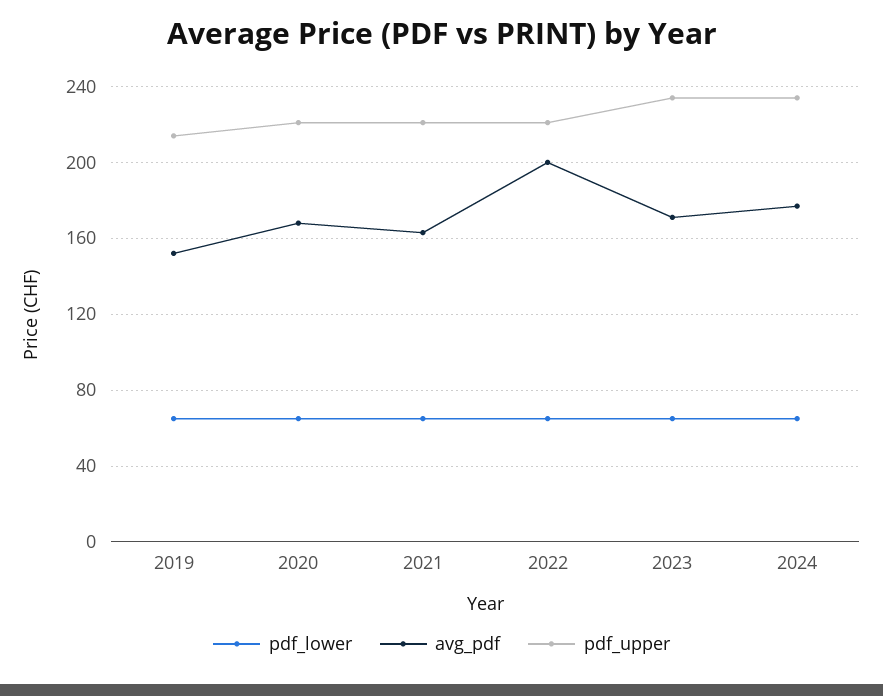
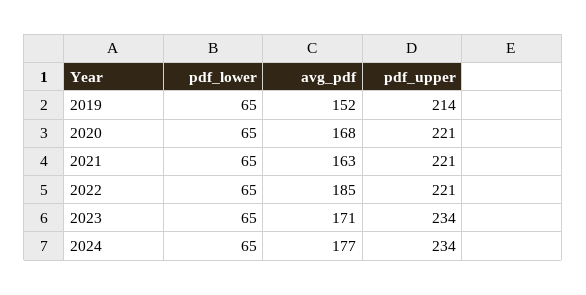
  {
    "pdf_lower": {
      "2019": 65,
      "2020": 65,
      "2021": 65,
      "2022": 65,
      "2023": 65,
      "2024": 65
    },
    "avg_pdf": {
      "2019": 152,
      "2020": 168,
      "2021": 163,
-     "2022": 200,
+     "2022": 185,
      "2023": 171,
      "2024": 177
    },
    "pdf_upper": {
      "2019": 214,
      "2020": 221,
      "2021": 221,
      "2022": 221,
      "2023": 234,
      "2024": 234
    }
  }

